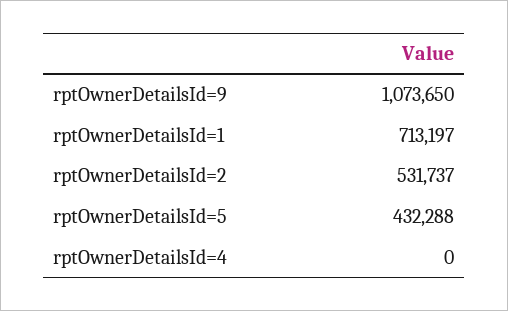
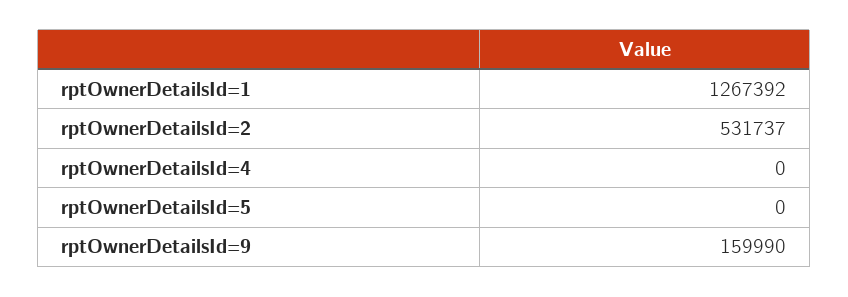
  {
-   "rptOwnerDetailsId=9": 1073650,
+   "rptOwnerDetailsId=9": 159990,
-   "rptOwnerDetailsId=1": 713197,
+   "rptOwnerDetailsId=1": 1267392,
    "rptOwnerDetailsId=2": 531737,
-   "rptOwnerDetailsId=5": 432288,
+   "rptOwnerDetailsId=5": 0,
    "rptOwnerDetailsId=4": 0
  }

